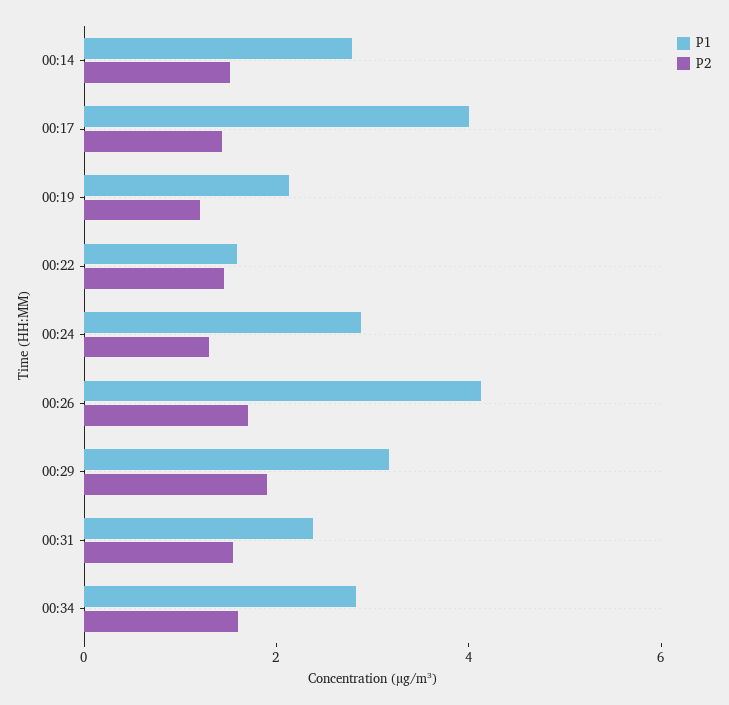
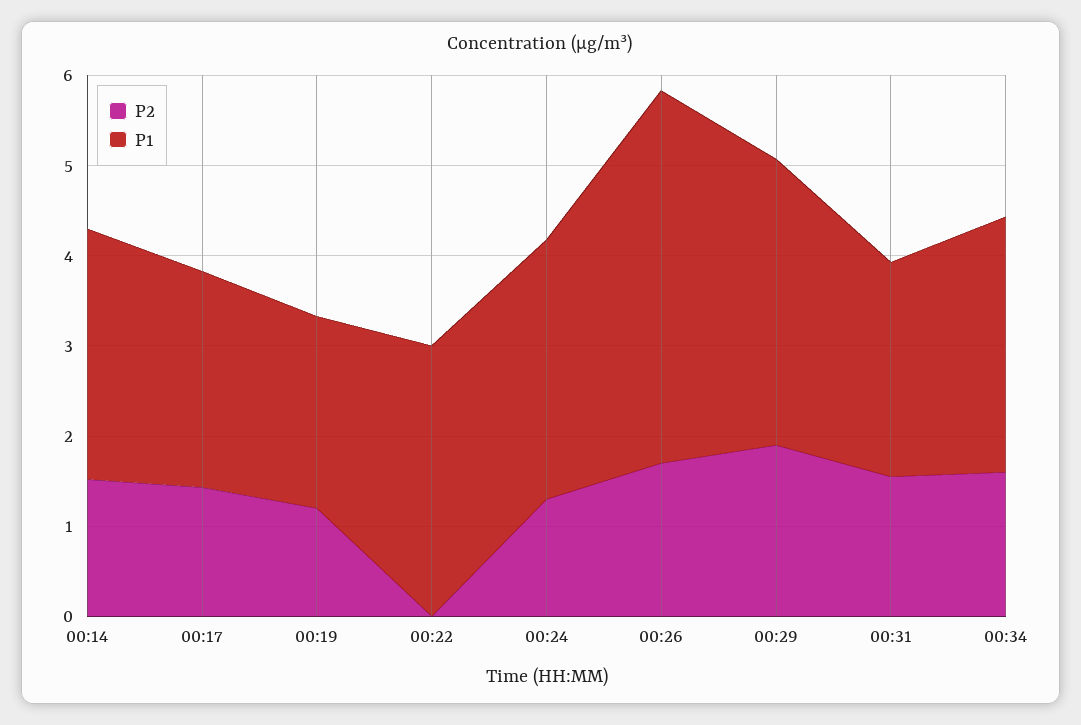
  {
    "P1": {
      "00:14": 2.8,
-     "00:17": 4,
+     "00:17": 2.4,
      "00:19": 2.2,
-     "00:22": 1.5,
+     "00:22": 3,
      "00:24": 2.8,
      "00:26": 4.2,
      "00:29": 3.2,
      "00:31": 2.4,
      "00:34": 2.8
    },
    "P2": {
      "00:14": 1.6,
      "00:17": 1.4,
      "00:19": 1.2,
-     "00:22": 1.5,
+     "00:22": 0,
      "00:24": 1.4,
      "00:26": 1.8,
      "00:29": 2,
      "00:31": 1.6,
      "00:34": 1.6
    }
  }

